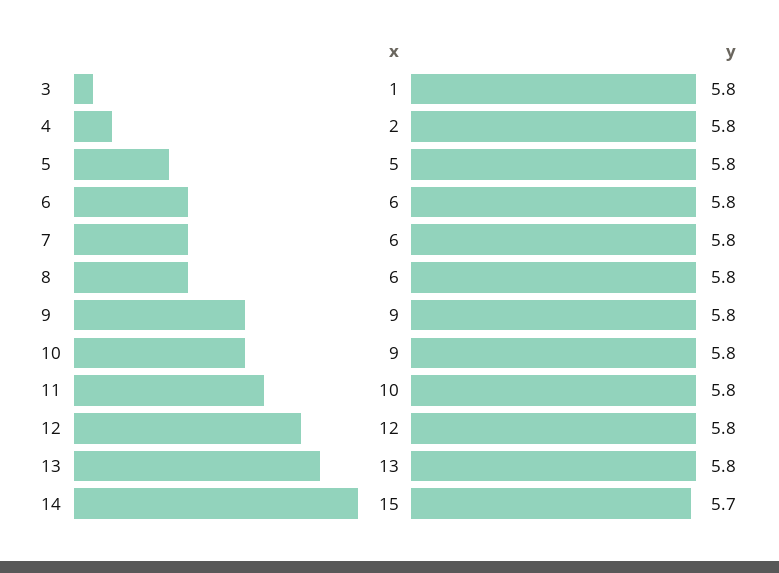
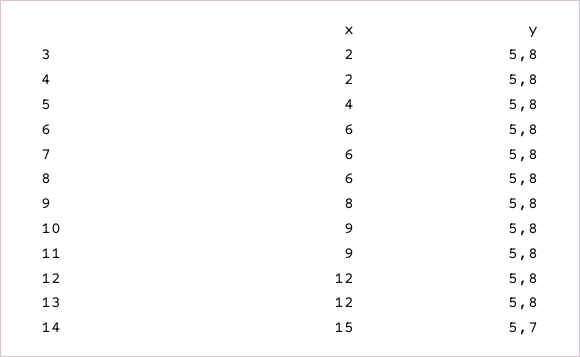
  {
    "x": {
-     "3": 1,
+     "3": 2,
      "4": 2,
-     "5": 5,
+     "5": 4,
      "6": 6,
      "7": 6,
      "8": 6,
-     "9": 9,
+     "9": 8,
      "10": 9,
-     "11": 10,
+     "11": 9,
      "12": 12,
-     "13": 13,
+     "13": 12,
      "14": 15
    },
    "y": {
      "3": 5.8,
      "4": 5.8,
      "5": 5.8,
      "6": 5.8,
      "7": 5.8,
      "8": 5.8,
      "9": 5.8,
      "10": 5.8,
      "11": 5.8,
      "12": 5.8,
      "13": 5.8,
      "14": 5.7
    }
  }

